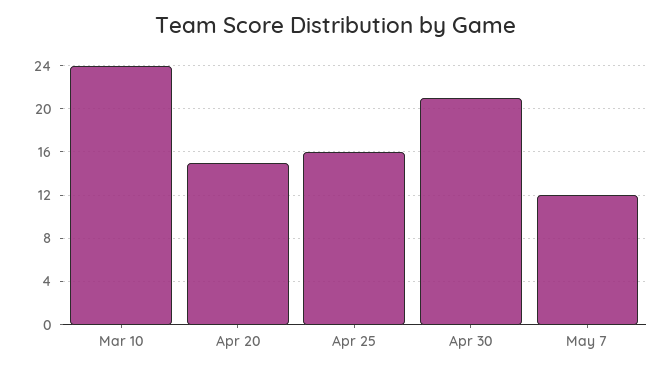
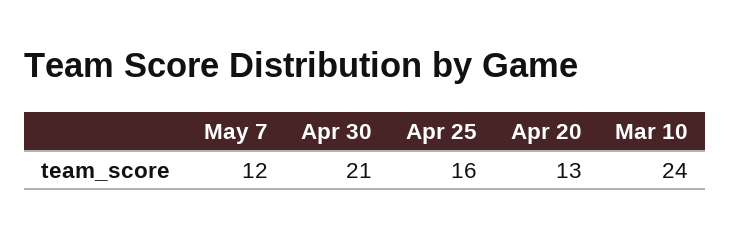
  {
    "Mar 10": 24,
-   "Apr 20": 15,
+   "Apr 20": 13,
    "Apr 25": 16,
    "Apr 30": 21,
    "May 7": 12
  }

